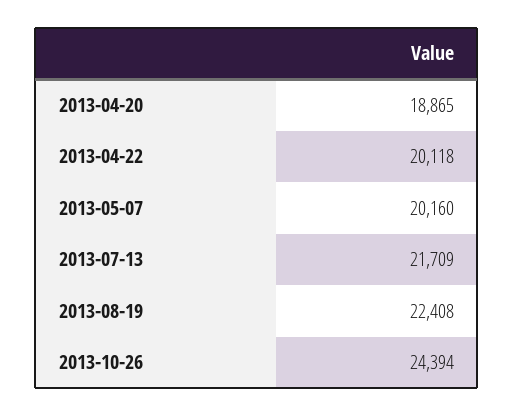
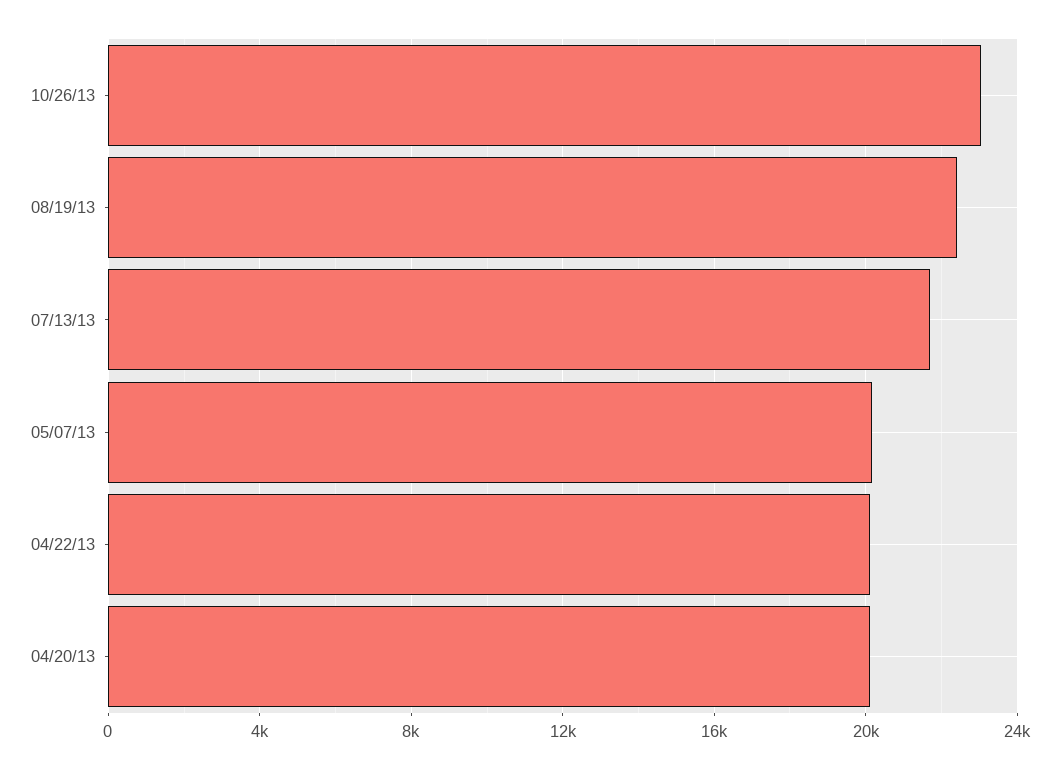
  {
-   "2013-04-20": 18865,
+   "2013-04-20": 20000,
    "2013-04-22": 20118,
    "2013-05-07": 20160,
    "2013-07-13": 21709,
    "2013-08-19": 22408,
-   "2013-10-26": 24394
+   "2013-10-26": 23000
  }

